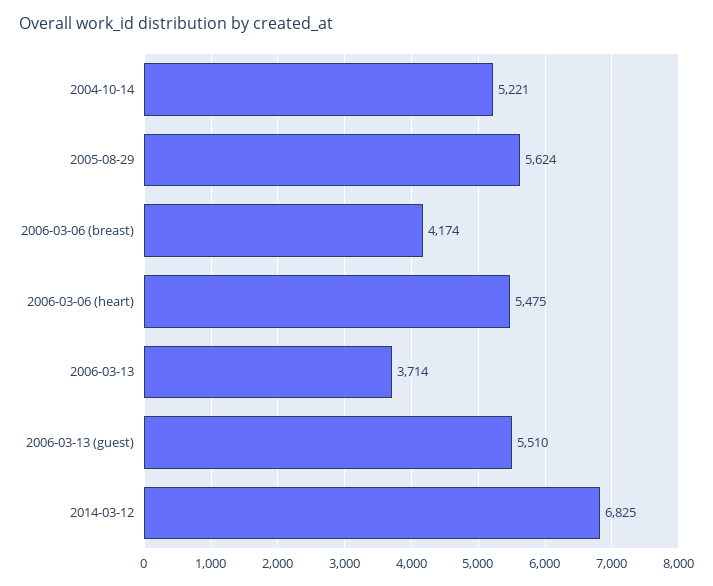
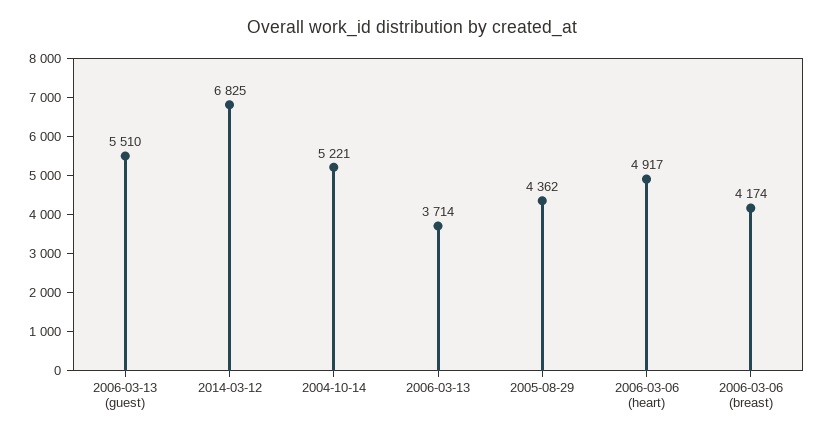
  {
    "2004-10-14": 5221,
-   "2005-08-29": 5624,
+   "2005-08-29": 4362,
    "2006-03-06 (breast)": 4174,
-   "2006-03-06 (heart)": 5475,
+   "2006-03-06 (heart)": 4917,
    "2006-03-13": 3714,
    "2006-03-13 (guest)": 5510,
    "2014-03-12": 6825
  }

